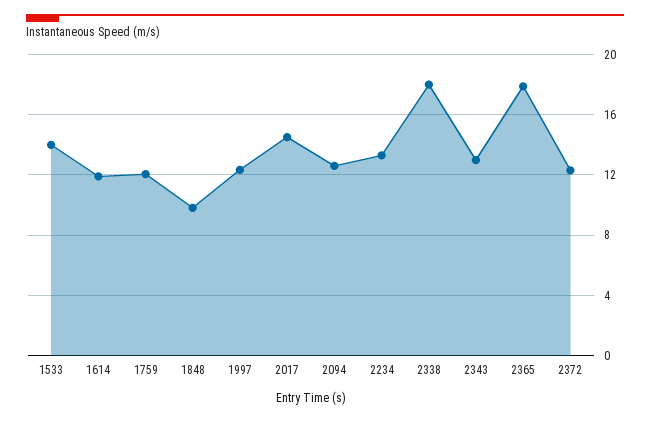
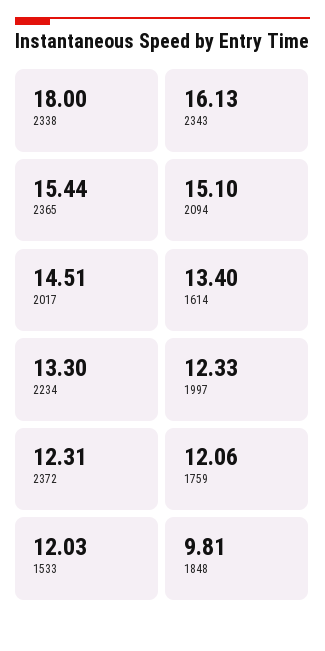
  {
-   "1533": 14,
+   "1533": 12.03,
-   "1614": 12,
+   "1614": 13.4,
    "1759": 12.06,
    "1848": 9.81,
    "1997": 12.33,
    "2017": 14.51,
-   "2094": 12.5,
+   "2094": 15.1,
    "2234": 13.3,
    "2338": 18,
-   "2343": 13,
+   "2343": 16.13,
-   "2365": 18,
+   "2365": 15.44,
    "2372": 12.31
  }

